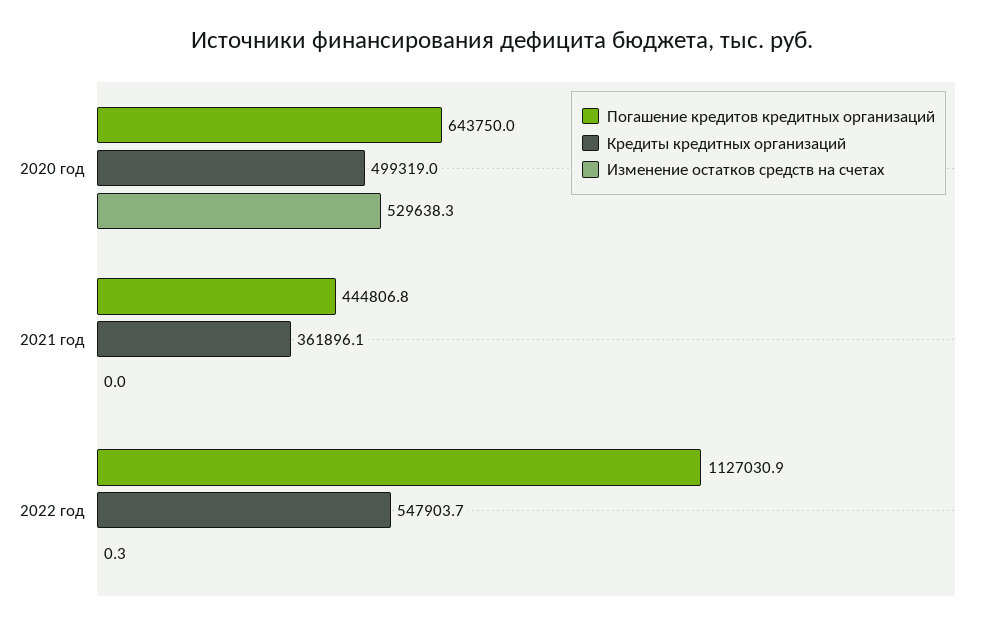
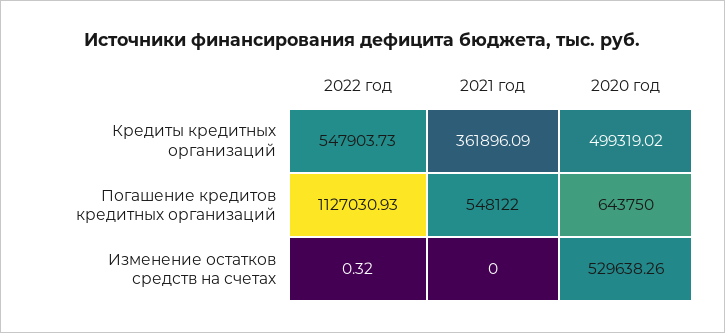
  {
    "Погашение кредитов кредитных организаций": {
      "2020 год": 643750,
-     "2021 год": 444806.8,
+     "2021 год": 548122,
      "2022 год": 1127030.93
    },
    "Кредиты кредитных организаций": {
      "2020 год": 499319.02,
      "2021 год": 361896.09,
      "2022 год": 547903.73
    },
    "Изменение остатков средств на счетах": {
      "2020 год": 529638.26,
      "2021 год": 0,
      "2022 год": 0.32
    }
  }

